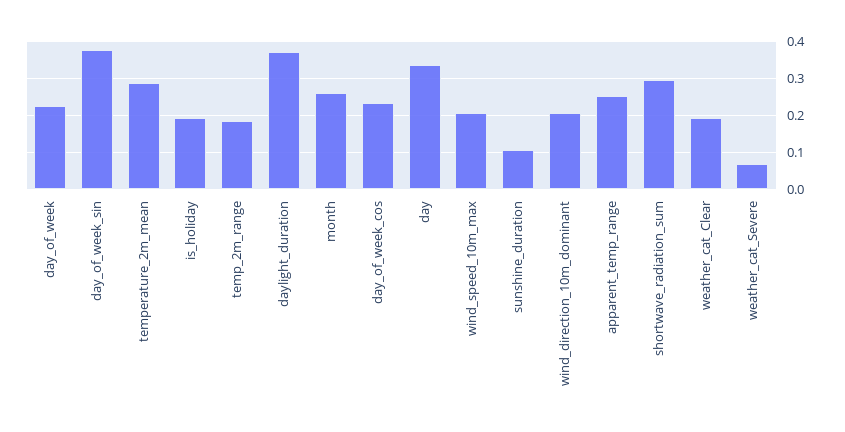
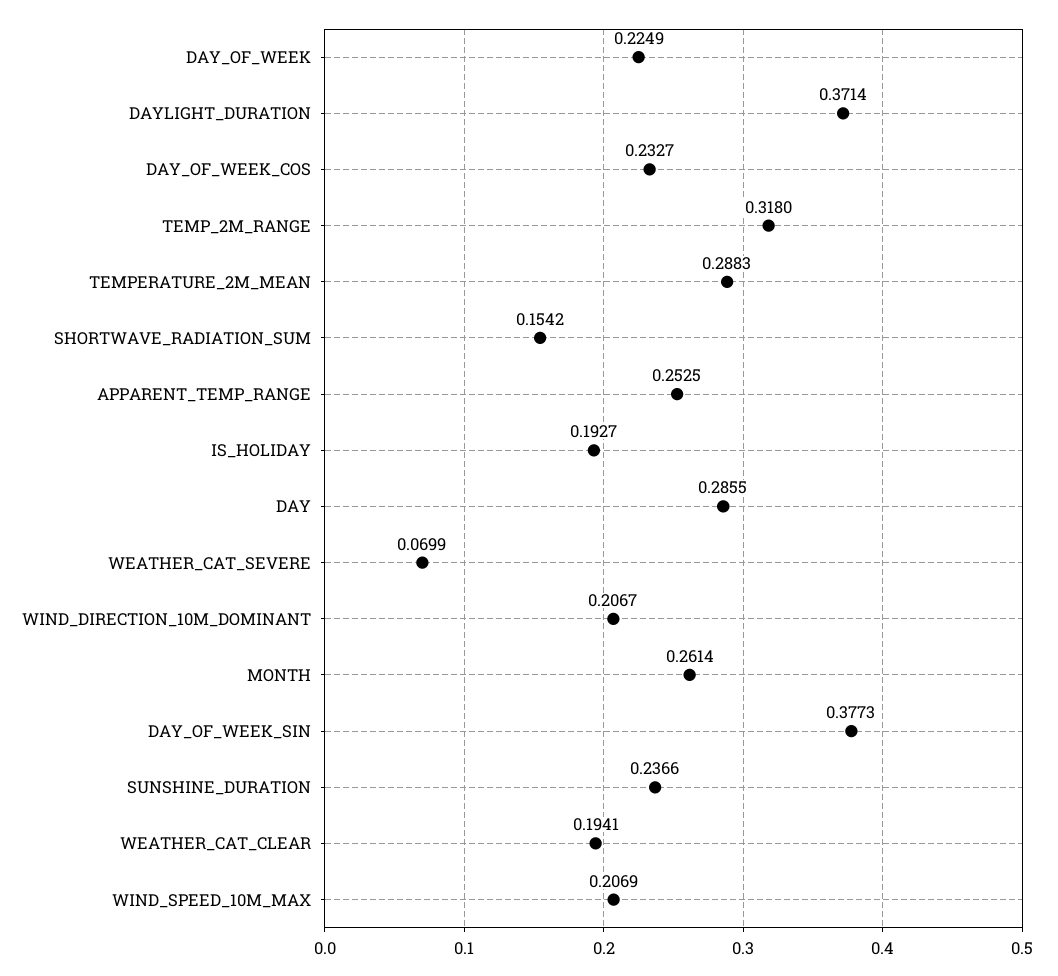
  {
    "day_of_week": 0.2249,
    "day_of_week_sin": 0.3773,
    "temperature_2m_mean": 0.2883,
    "is_holiday": 0.1927,
-   "temp_2m_range": 0.18,
+   "temp_2m_range": 0.318,
    "daylight_duration": 0.3714,
    "month": 0.2614,
    "day_of_week_cos": 0.2327,
-   "day": 0.34,
+   "day": 0.2855,
    "wind_speed_10m_max": 0.2069,
-   "sunshine_duration": 0.1,
+   "sunshine_duration": 0.2366,
    "wind_direction_10m_dominant": 0.2067,
    "apparent_temp_range": 0.2525,
-   "shortwave_radiation_sum": 0.3,
+   "shortwave_radiation_sum": 0.1542,
    "weather_cat_Clear": 0.1941,
    "weather_cat_Severe": 0.0699
  }

